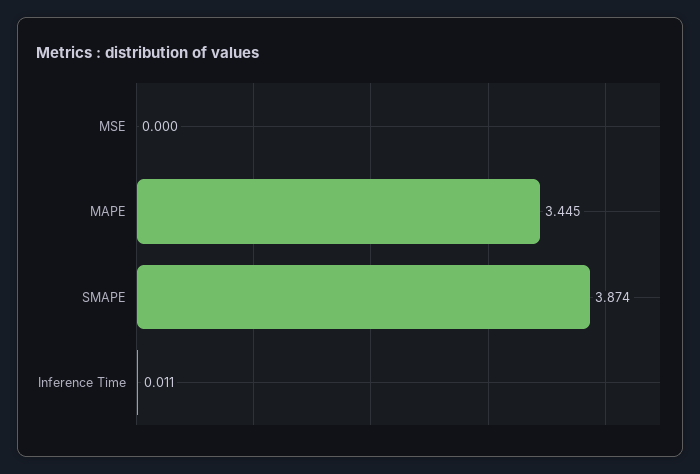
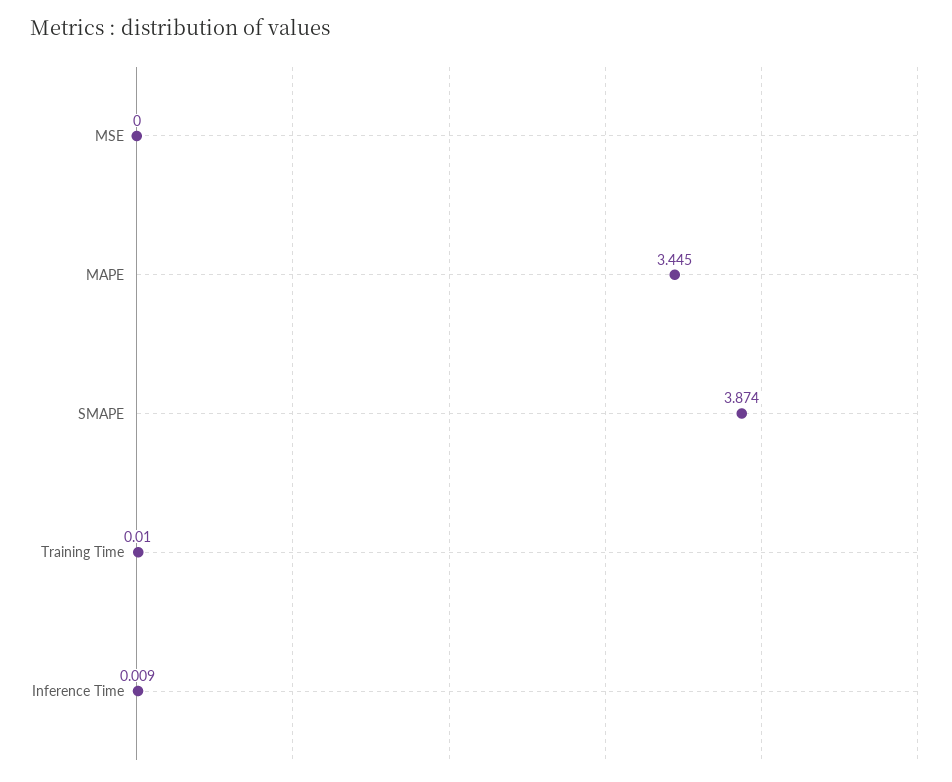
  {
    "MSE": 0,
    "MAPE": 3.445,
    "SMAPE": 3.874,
-   "Inference Time": 0.011
+   "Inference Time": 0.009,
+   "Training Time": 0.01
  }

